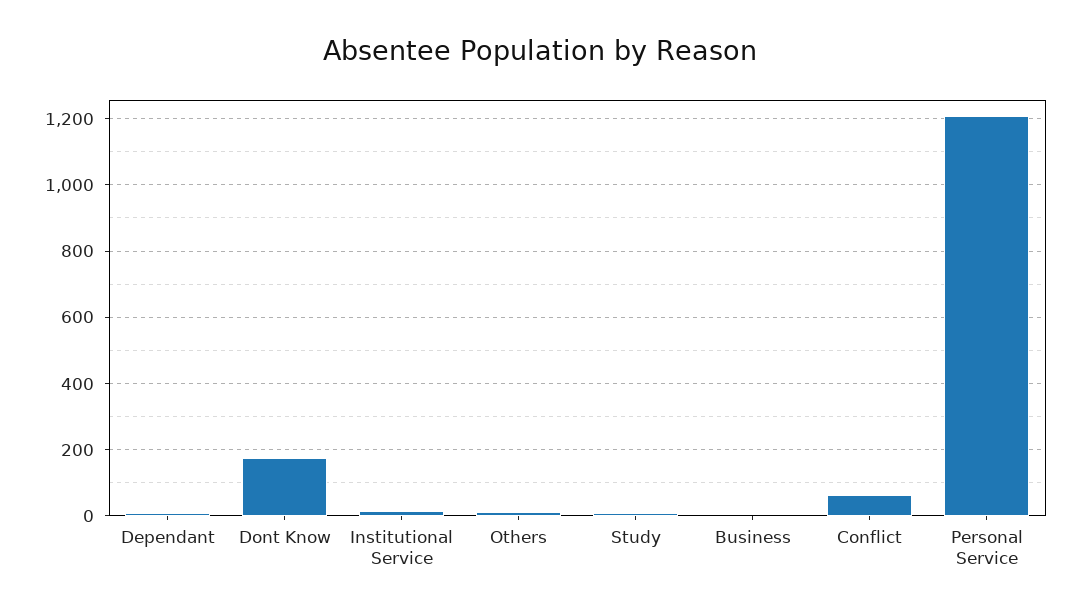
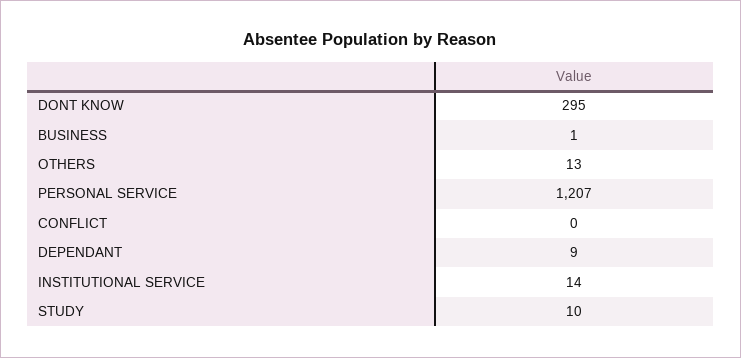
  {
    "Dependant": 9,
-   "Dont Know": 180,
+   "Dont Know": 295,
    "Institutional Service": 14,
    "Others": 13,
    "Study": 10,
    "Business": 1,
-   "Conflict": 60,
+   "Conflict": 0,
    "Personal Service": 1207
  }

